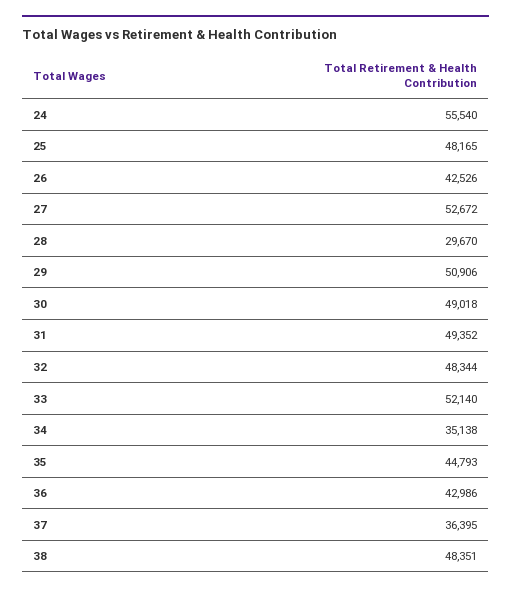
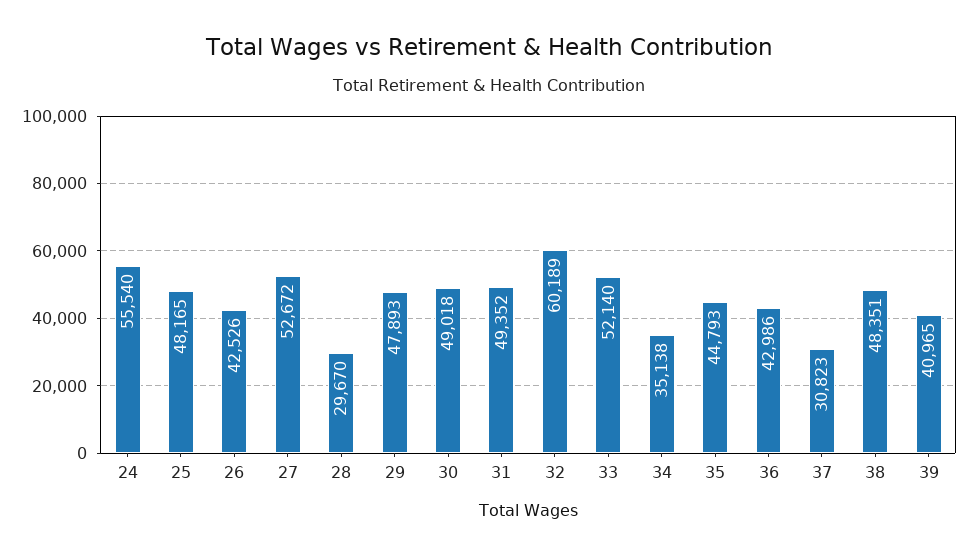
  {
    "24": 55540,
    "25": 48165,
    "26": 42526,
    "27": 52672,
    "28": 29670,
-   "29": 50906,
+   "29": 47893,
    "30": 49018,
    "31": 49352,
-   "32": 48344,
+   "32": 60189,
    "33": 52140,
    "34": 35138,
    "35": 44793,
    "36": 42986,
-   "37": 36395,
+   "37": 30823,
-   "38": 48351
+   "38": 48351,
+   "39": 40965
  }

